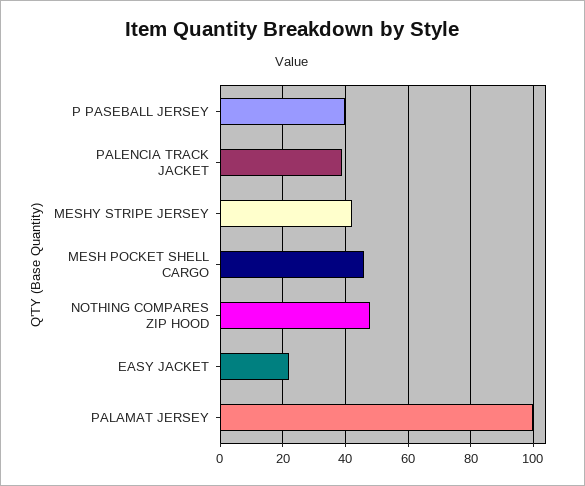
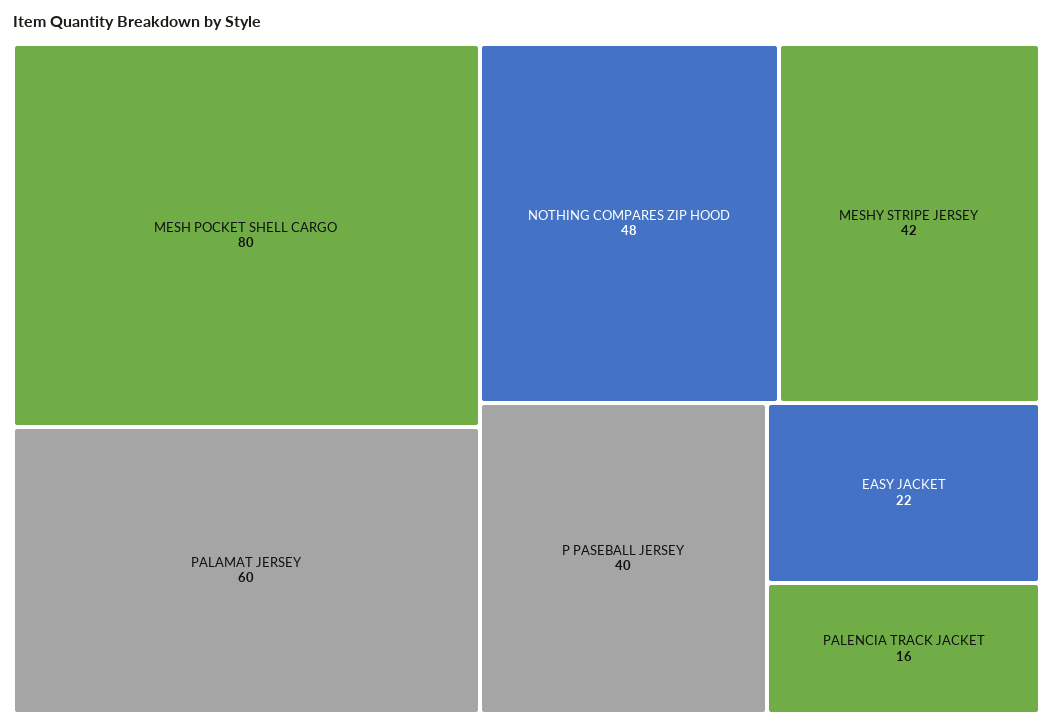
  {
    "P PASEBALL JERSEY": 40,
-   "PALENCIA TRACK JACKET": 40,
+   "PALENCIA TRACK JACKET": 16,
    "MESHY STRIPE JERSEY": 42,
-   "MESH POCKET SHELL CARGO": 45,
+   "MESH POCKET SHELL CARGO": 80,
    "NOTHING COMPARES ZIP HOOD": 48,
    "EASY JACKET": 22,
-   "PALAMAT JERSEY": 100
+   "PALAMAT JERSEY": 60
  }

